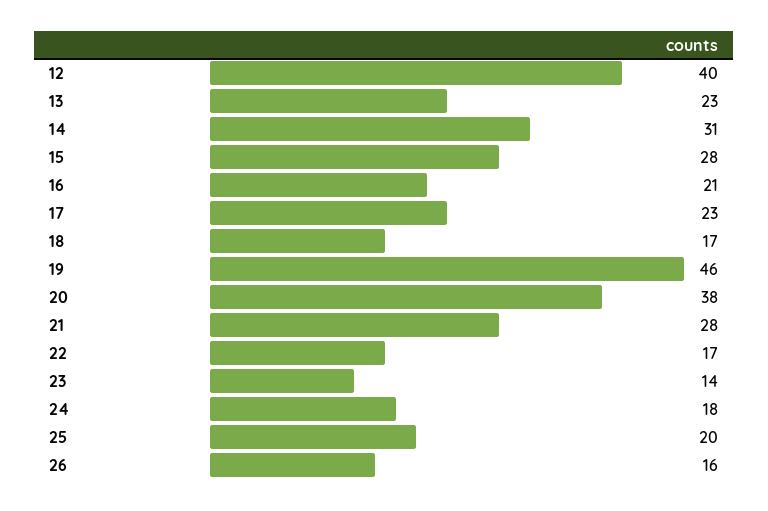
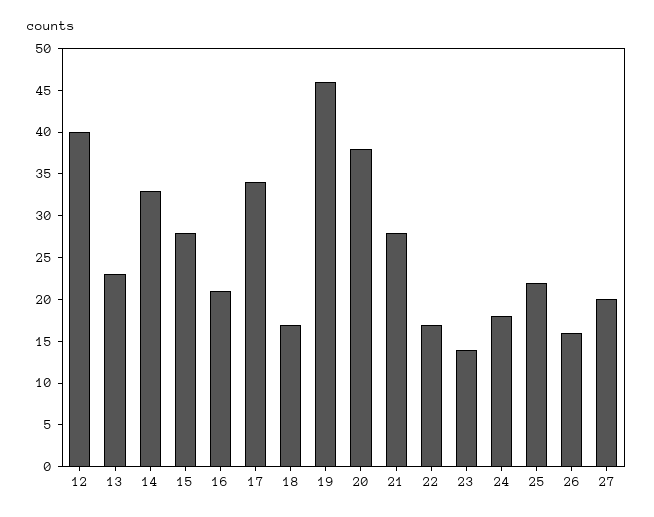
  {
    "12": 40,
    "13": 23,
-   "14": 31,
+   "14": 33,
    "15": 28,
    "16": 21,
-   "17": 23,
+   "17": 34,
    "18": 17,
    "19": 46,
    "20": 38,
    "21": 28,
    "22": 17,
    "23": 14,
    "24": 18,
-   "25": 20,
+   "25": 22,
-   "26": 16
+   "26": 16,
+   "27": 20
  }

